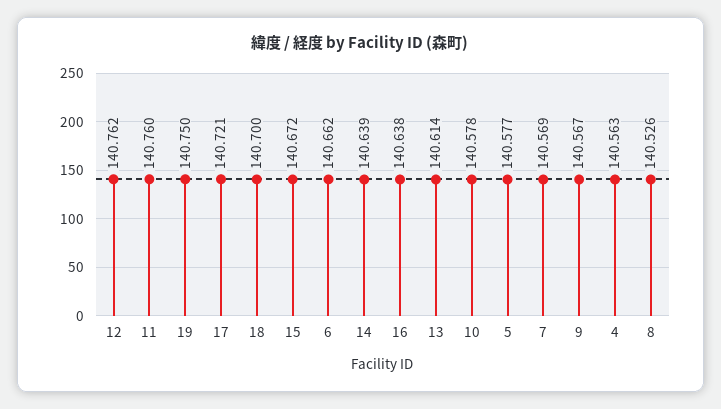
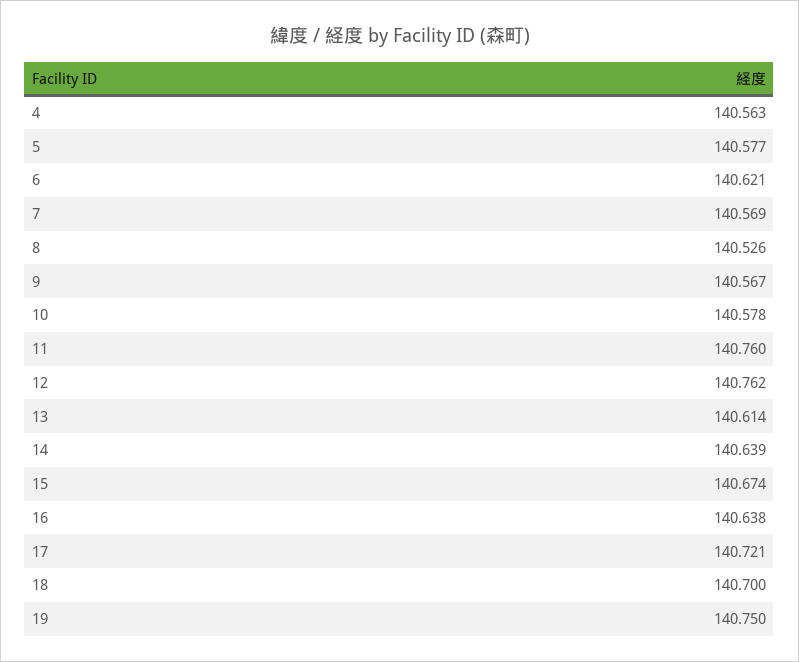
  {
    "12": 140.762,
    "11": 140.76,
    "19": 140.75,
    "17": 140.721,
    "18": 140.7,
-   "15": 140.672,
+   "15": 140.674,
-   "6": 140.662,
+   "6": 140.621,
    "14": 140.639,
    "16": 140.638,
    "13": 140.614,
    "10": 140.578,
    "5": 140.577,
    "7": 140.569,
    "9": 140.567,
    "4": 140.563,
    "8": 140.526
  }

